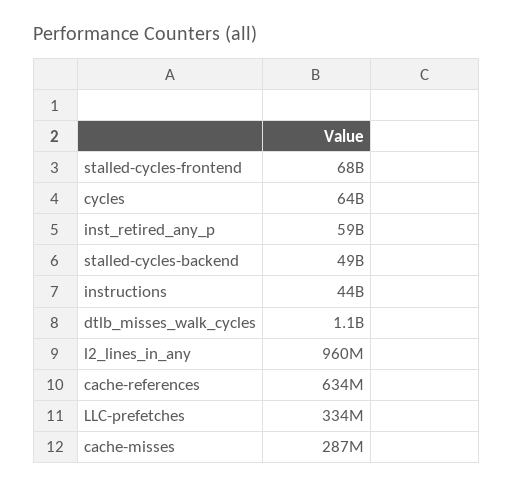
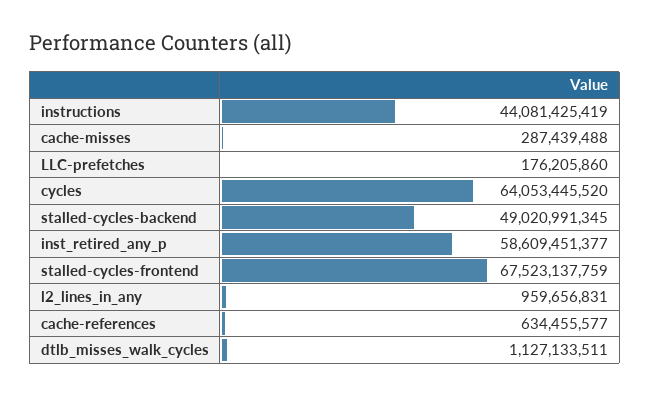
  {
    "stalled-cycles-frontend": 67523137759,
    "cycles": 64053445520,
    "inst_retired_any_p": 58609451377,
    "stalled-cycles-backend": 49020991345,
    "instructions": 44081425419,
    "dtlb_misses_walk_cycles": 1127133511,
    "l2_lines_in_any": 959656831,
    "cache-references": 634455577,
-   "LLC-prefetches": 334000000,
+   "LLC-prefetches": 176205860,
    "cache-misses": 287439488
  }

